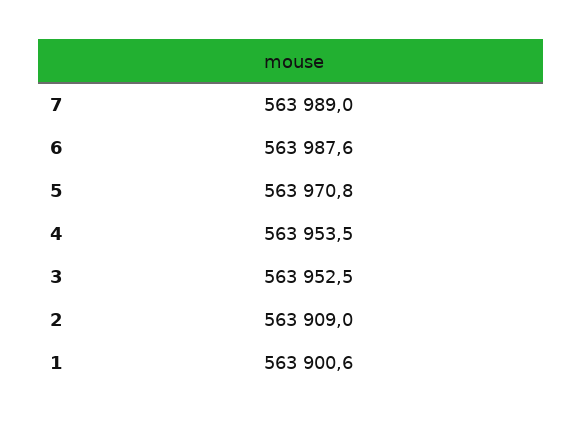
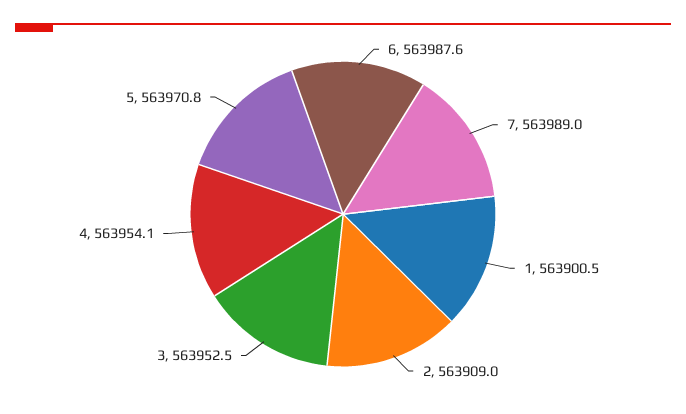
  {
    "7": 563989,
    "6": 563987.6,
    "5": 563970.8,
-   "4": 563953.5,
+   "4": 563954.1,
    "3": 563952.5,
    "2": 563909,
-   "1": 563900.6
+   "1": 563900.5
  }

